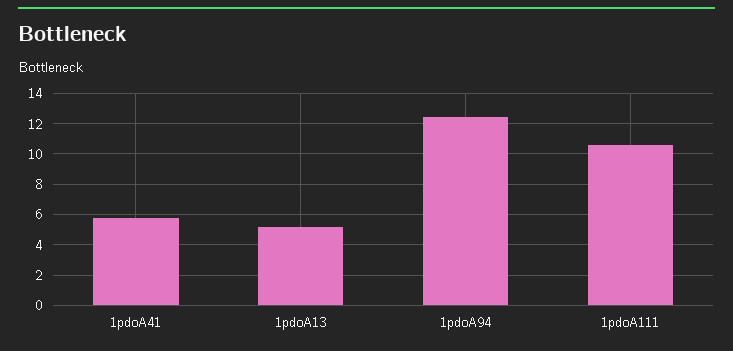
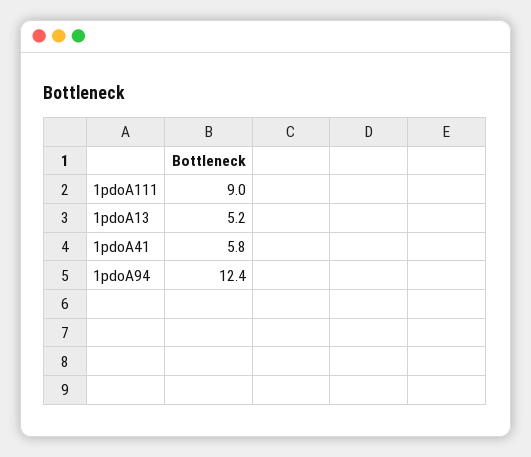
  {
    "1pdoA41": 5.8,
    "1pdoA13": 5.2,
    "1pdoA94": 12.4,
-   "1pdoA111": 10.5
+   "1pdoA111": 9
  }

